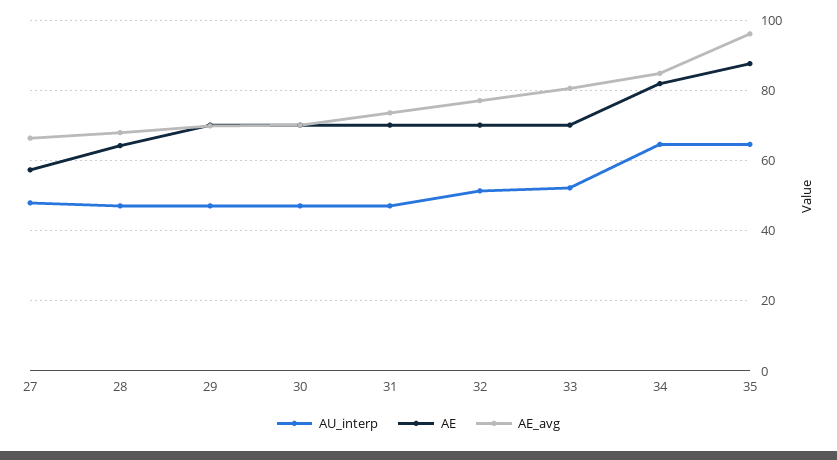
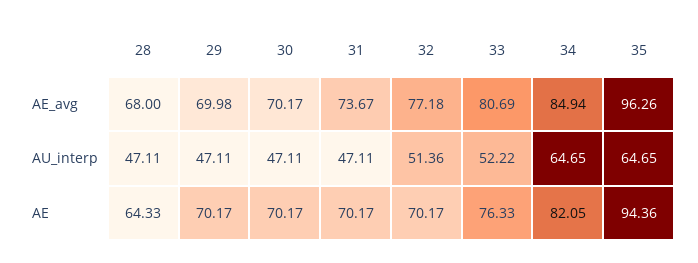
  {
    "AU_interp": {
-     "27": 48,
      "28": 47.11,
      "29": 47.11,
      "30": 47.11,
      "31": 47.11,
      "32": 51.36,
      "33": 52.22,
      "34": 64.65,
      "35": 64.65
    },
    "AE": {
-     "27": 58,
      "28": 64.33,
      "29": 70.17,
      "30": 70.17,
      "31": 70.17,
      "32": 70.17,
-     "33": 70,
+     "33": 76.33,
      "34": 82.05,
-     "35": 88
+     "35": 94.36
    },
    "AE_avg": {
-     "27": 66,
      "28": 68,
      "29": 69.98,
      "30": 70.17,
      "31": 73.67,
      "32": 77.18,
      "33": 80.69,
      "34": 84.94,
      "35": 96.26
    }
  }

